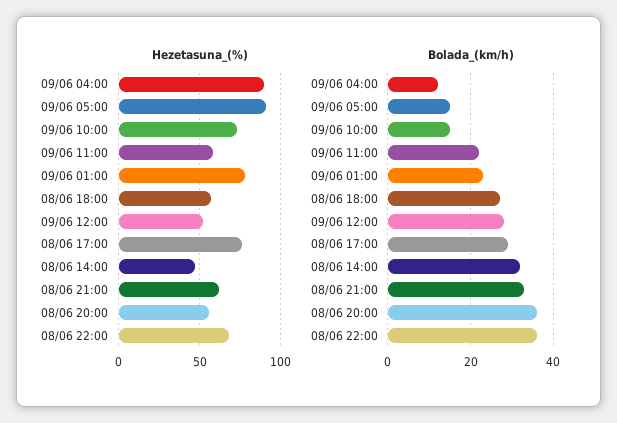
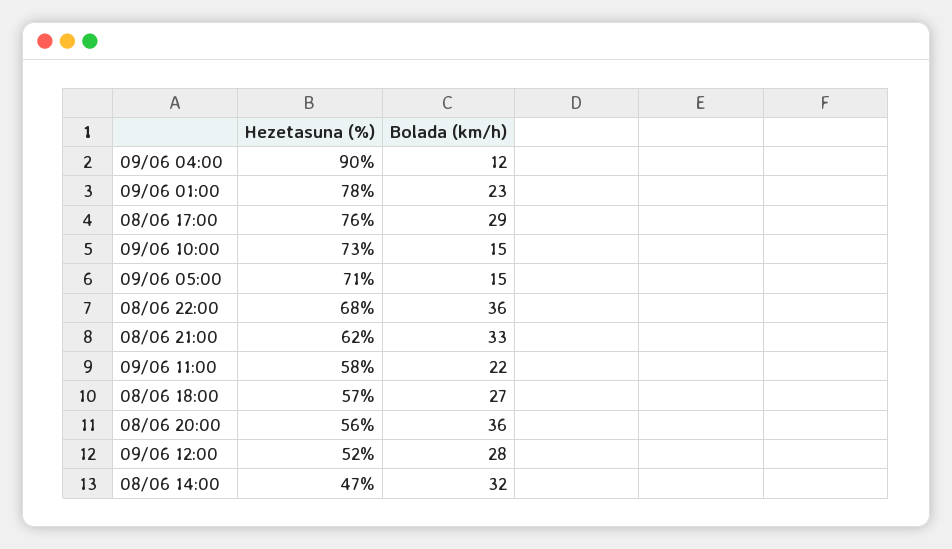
  {
    "Hezetasuna_(%)": {
      "09/06 04:00": 90,
-     "09/06 05:00": 90,
+     "09/06 05:00": 71,
      "09/06 10:00": 73,
      "09/06 11:00": 58,
      "09/06 01:00": 78,
      "08/06 18:00": 57,
      "09/06 12:00": 52,
      "08/06 17:00": 76,
      "08/06 14:00": 47,
      "08/06 21:00": 62,
      "08/06 20:00": 56,
      "08/06 22:00": 68
    },
    "Bolada_(km/h)": {
      "09/06 04:00": 12,
      "09/06 05:00": 15,
      "09/06 10:00": 15,
      "09/06 11:00": 22,
      "09/06 01:00": 23,
      "08/06 18:00": 27,
      "09/06 12:00": 28,
      "08/06 17:00": 29,
      "08/06 14:00": 32,
      "08/06 21:00": 33,
      "08/06 20:00": 36,
      "08/06 22:00": 36
    }
  }

